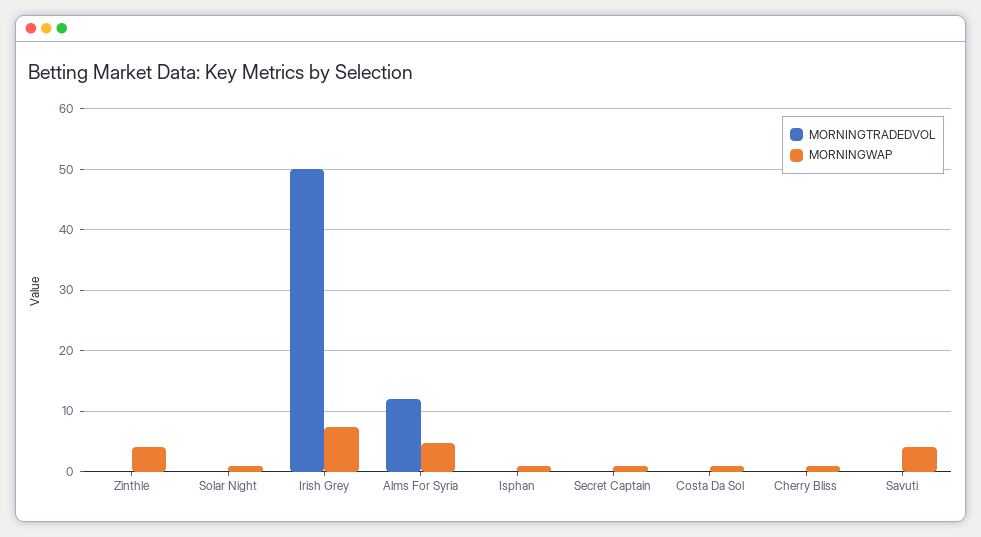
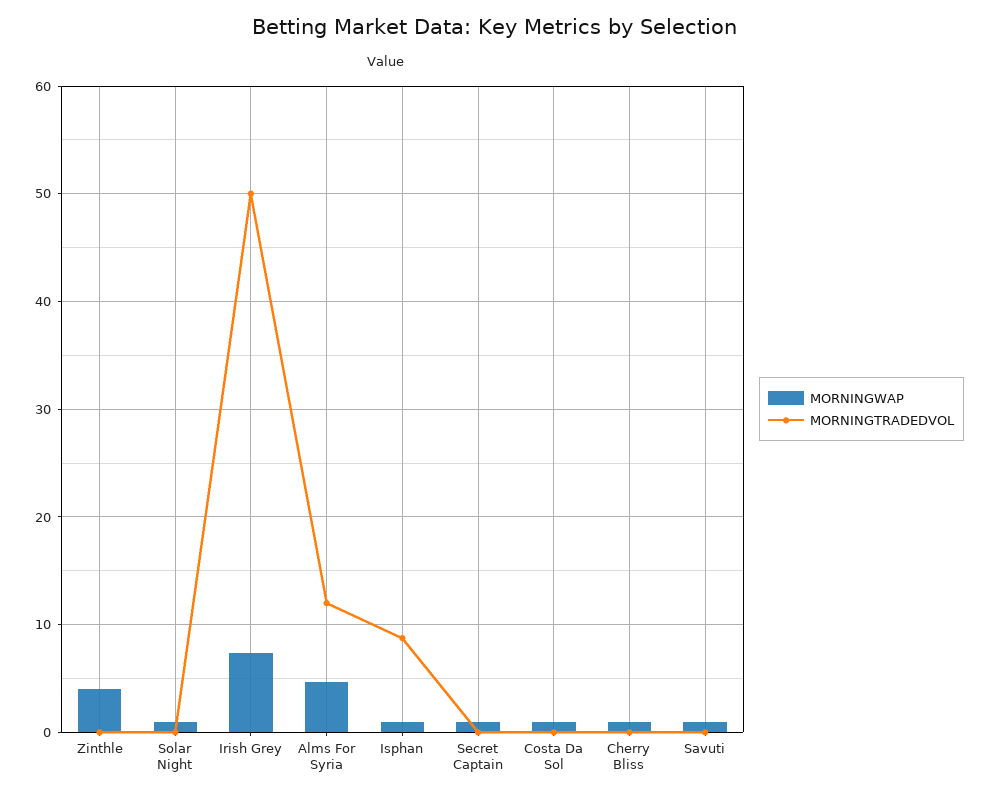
  {
    "MORNINGTRADEDVOL": {
      "Zinthle": 0,
      "Solar Night": 0,
      "Irish Grey": 50,
      "Alms For Syria": 12,
-     "Isphan": 0,
+     "Isphan": 9,
      "Secret Captain": 0,
      "Costa Da Sol": 0,
      "Cherry Bliss": 0,
      "Savuti": 0
    },
    "MORNINGWAP": {
      "Zinthle": 4,
      "Solar Night": 1,
      "Irish Grey": 7,
      "Alms For Syria": 5,
      "Isphan": 1,
      "Secret Captain": 1,
      "Costa Da Sol": 1,
      "Cherry Bliss": 1,
-     "Savuti": 4
+     "Savuti": 1
    }
  }

